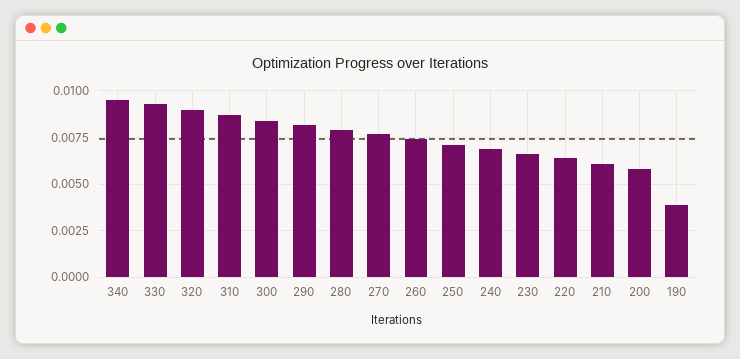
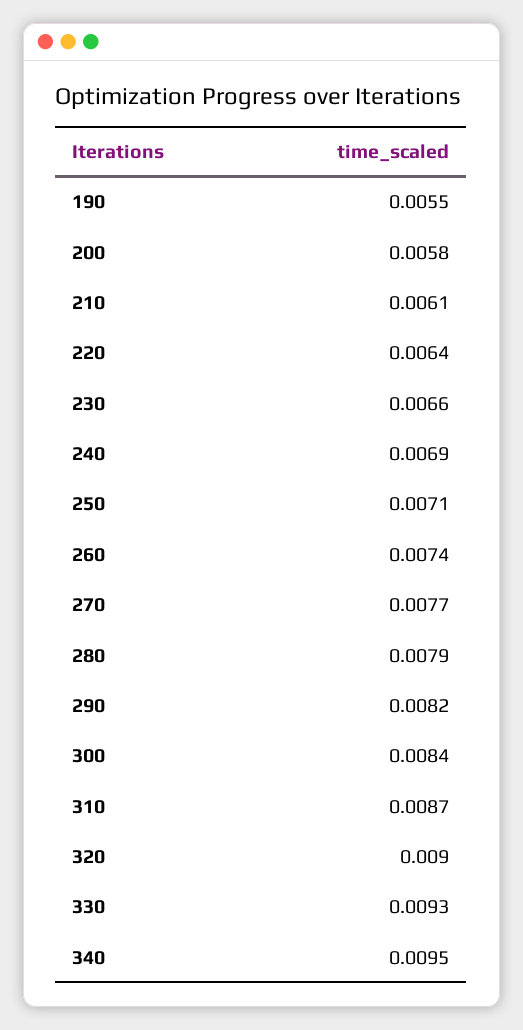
  {
    "340": 0.0095,
    "330": 0.0093,
    "320": 0.009,
    "310": 0.0087,
    "300": 0.0084,
    "290": 0.0082,
    "280": 0.0079,
    "270": 0.0077,
    "260": 0.0074,
    "250": 0.0071,
    "240": 0.0069,
    "230": 0.0066,
    "220": 0.0064,
    "210": 0.0061,
    "200": 0.0058,
-   "190": 0.004
+   "190": 0.0055
  }

